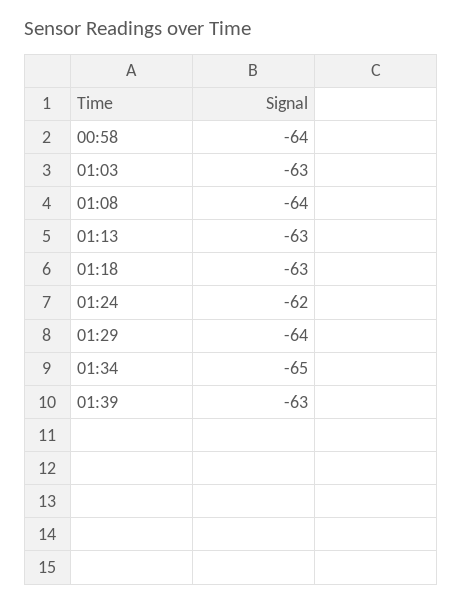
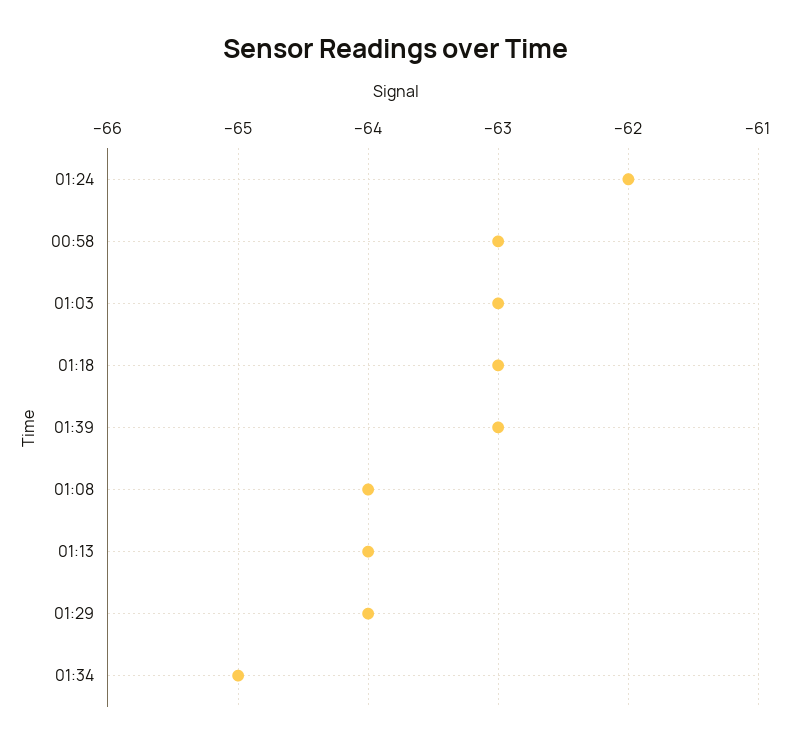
  {
-   "00:58": -64,
+   "00:58": -63,
    "01:03": -63,
    "01:08": -64,
-   "01:13": -63,
+   "01:13": -64,
    "01:18": -63,
    "01:24": -62,
    "01:29": -64,
    "01:34": -65,
    "01:39": -63
  }

